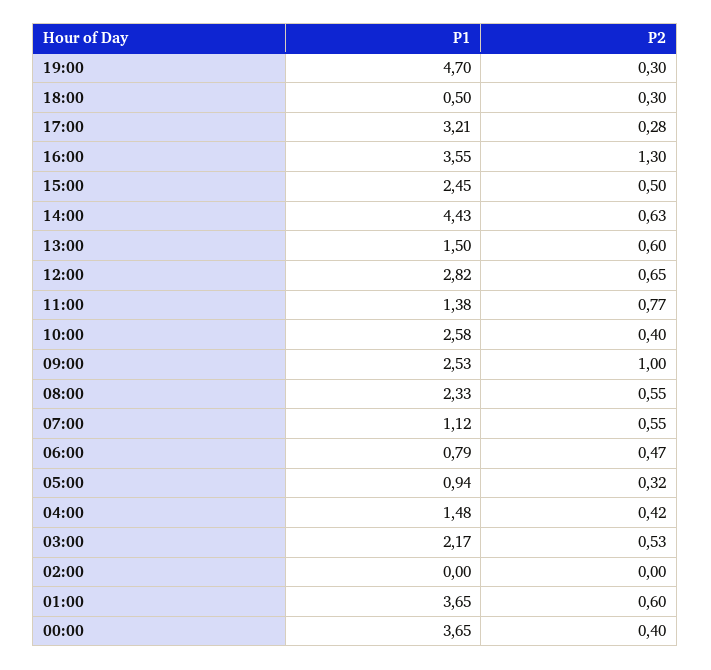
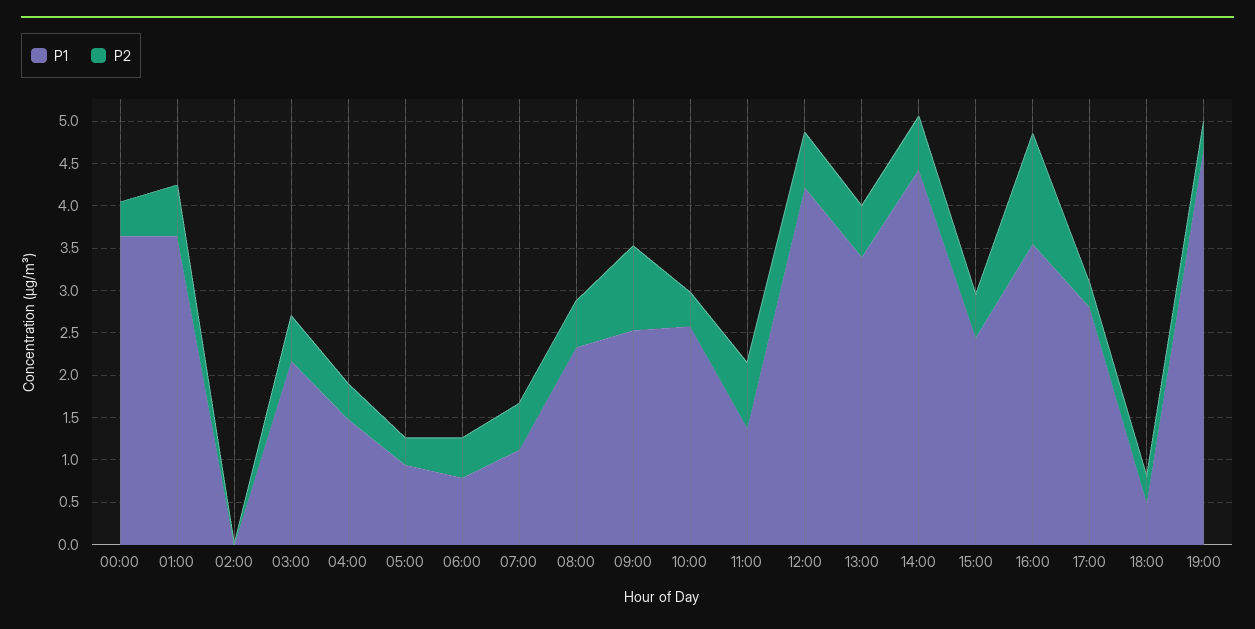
  {
    "P1": {
      "19:00": 4.7,
      "18:00": 0.5,
-     "17:00": 3.21,
+     "17:00": 2.8,
      "16:00": 3.55,
      "15:00": 2.45,
      "14:00": 4.43,
-     "13:00": 1.5,
+     "13:00": 3.4,
-     "12:00": 2.82,
+     "12:00": 4.2,
      "11:00": 1.38,
      "10:00": 2.58,
      "09:00": 2.53,
      "08:00": 2.33,
      "07:00": 1.12,
      "06:00": 0.79,
      "05:00": 0.94,
      "04:00": 1.48,
      "03:00": 2.17,
      "02:00": 0,
      "01:00": 3.65,
      "00:00": 3.65
    },
    "P2": {
      "19:00": 0.3,
      "18:00": 0.3,
      "17:00": 0.28,
      "16:00": 1.3,
      "15:00": 0.5,
      "14:00": 0.63,
      "13:00": 0.6,
      "12:00": 0.65,
      "11:00": 0.77,
      "10:00": 0.4,
      "09:00": 1,
      "08:00": 0.55,
      "07:00": 0.55,
      "06:00": 0.47,
      "05:00": 0.32,
      "04:00": 0.42,
      "03:00": 0.53,
      "02:00": 0,
      "01:00": 0.6,
      "00:00": 0.4
    }
  }

